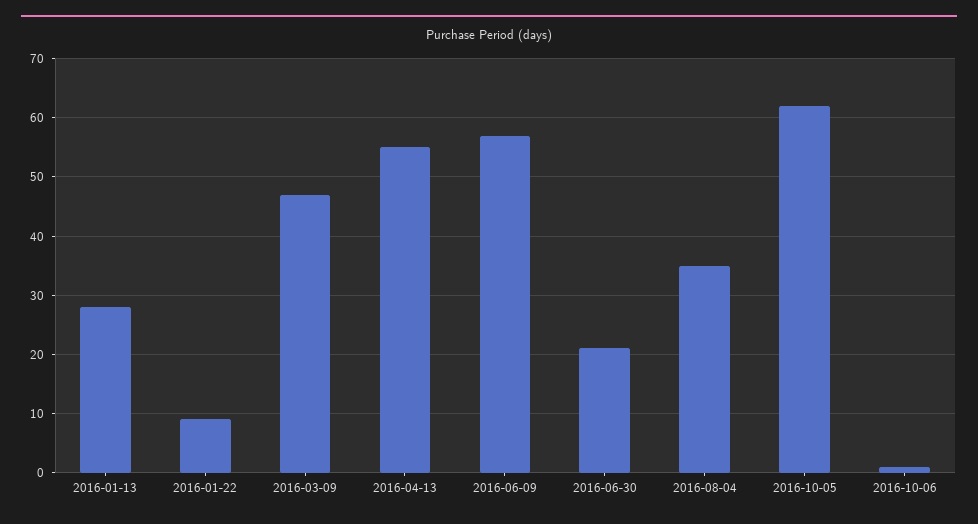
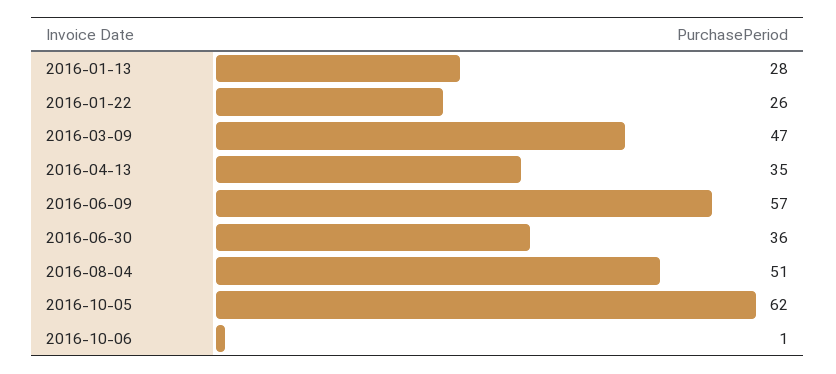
  {
    "2016-01-13": 28,
-   "2016-01-22": 10,
+   "2016-01-22": 26,
    "2016-03-09": 47,
-   "2016-04-13": 55,
+   "2016-04-13": 35,
    "2016-06-09": 57,
-   "2016-06-30": 20,
+   "2016-06-30": 36,
-   "2016-08-04": 35,
+   "2016-08-04": 51,
    "2016-10-05": 62,
    "2016-10-06": 1
  }

